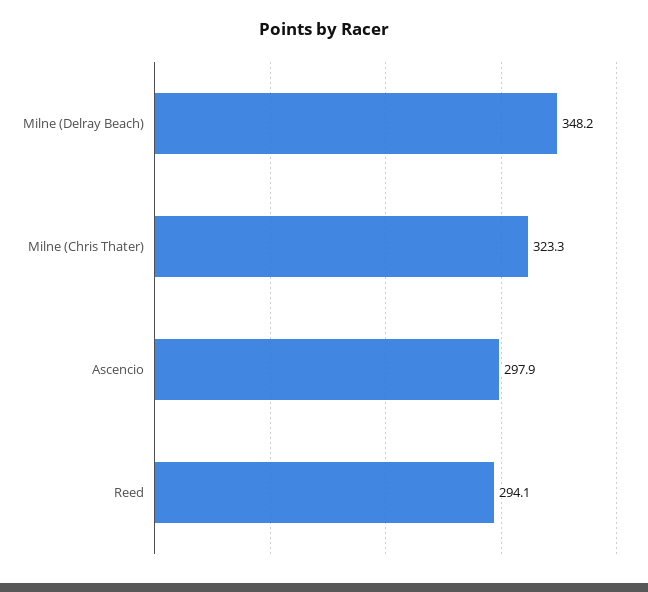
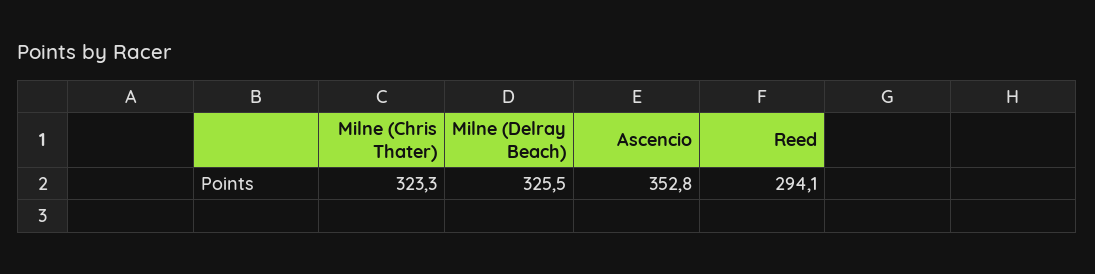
  {
-   "Milne (Delray Beach)": 348.2,
+   "Milne (Delray Beach)": 325.5,
    "Milne (Chris Thater)": 323.3,
-   "Ascencio": 297.9,
+   "Ascencio": 352.8,
    "Reed": 294.1
  }

